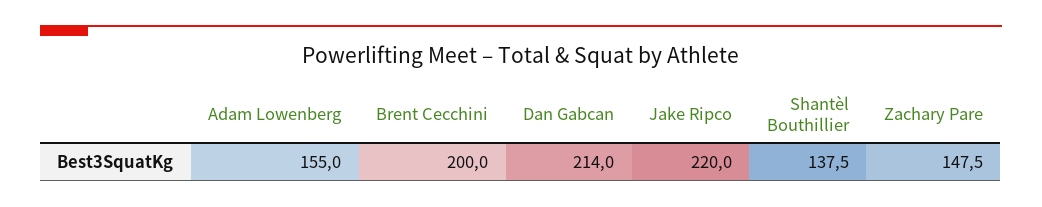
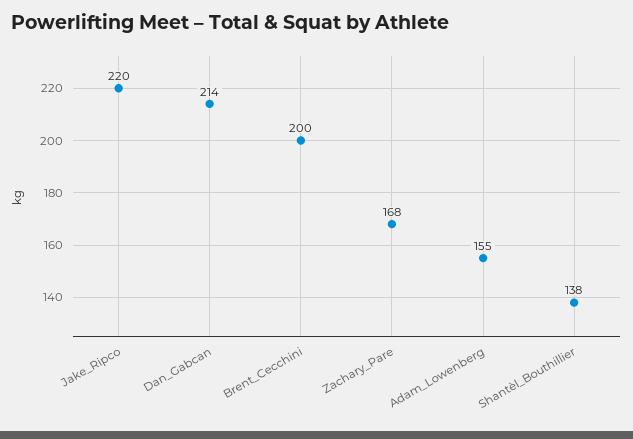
  {
    "Adam Lowenberg": 155,
    "Brent Cecchini": 200,
    "Dan Gabcan": 214,
    "Jake Ripco": 220,
    "Shantèl Bouthillier": 137.5,
-   "Zachary Pare": 147.5
+   "Zachary Pare": 168
  }

